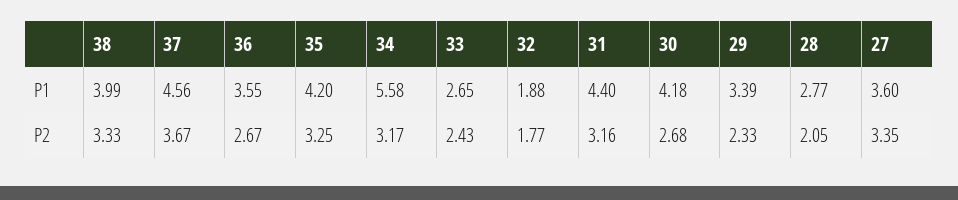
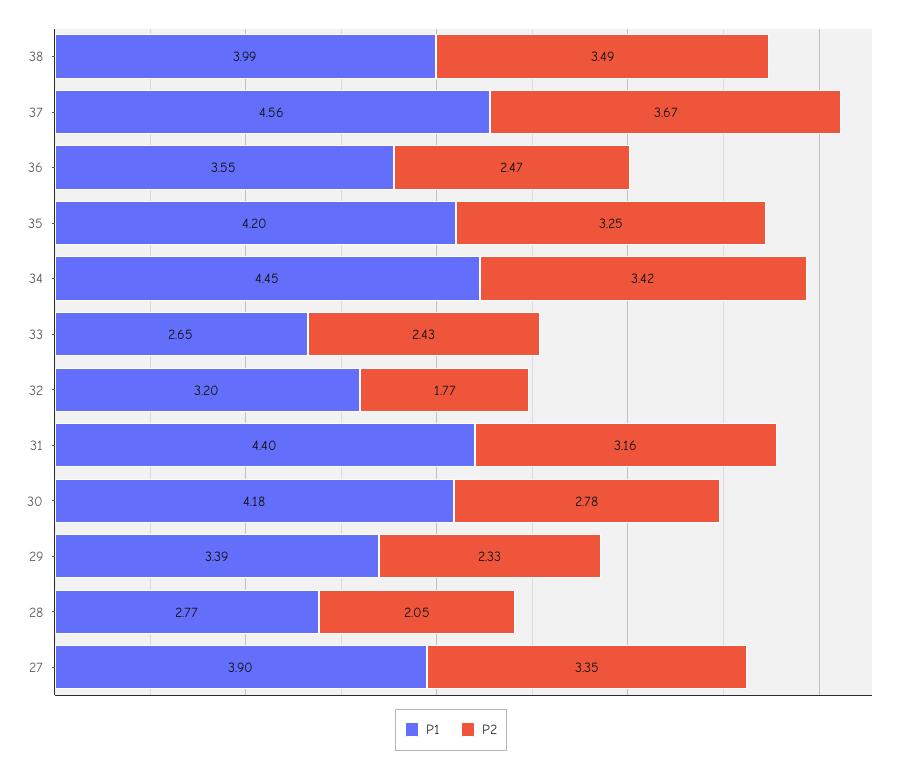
  {
    "P1": {
      "38": 3.99,
      "37": 4.56,
      "36": 3.55,
      "35": 4.2,
-     "34": 5.58,
+     "34": 4.45,
      "33": 2.65,
-     "32": 1.88,
+     "32": 3.2,
      "31": 4.4,
      "30": 4.18,
      "29": 3.39,
      "28": 2.77,
-     "27": 3.6
+     "27": 3.9
    },
    "P2": {
-     "38": 3.33,
+     "38": 3.49,
      "37": 3.67,
-     "36": 2.67,
+     "36": 2.47,
      "35": 3.25,
-     "34": 3.17,
+     "34": 3.42,
      "33": 2.43,
      "32": 1.77,
      "31": 3.16,
-     "30": 2.68,
+     "30": 2.78,
      "29": 2.33,
      "28": 2.05,
      "27": 3.35
    }
  }

